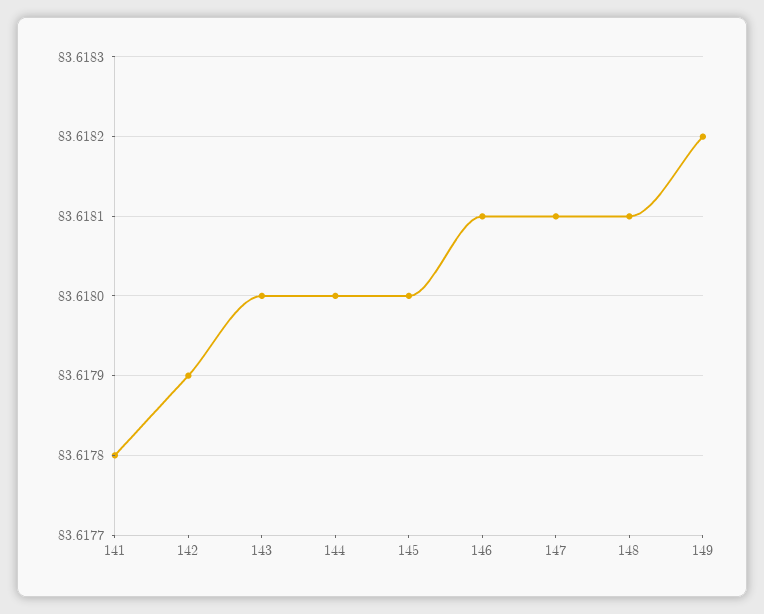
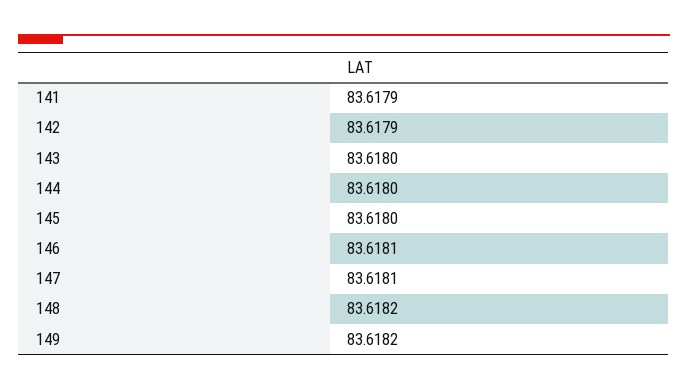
  {
-   "141": 83.6178,
+   "141": 83.6179,
    "142": 83.6179,
    "143": 83.618,
    "144": 83.618,
    "145": 83.618,
    "146": 83.6181,
    "147": 83.6181,
-   "148": 83.6181,
+   "148": 83.6182,
    "149": 83.6182
  }

